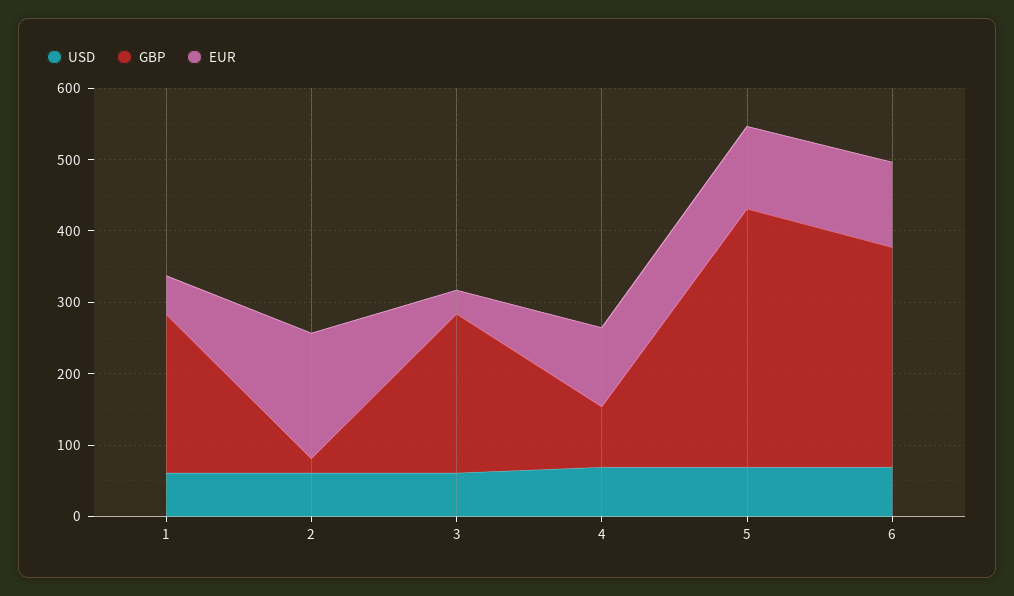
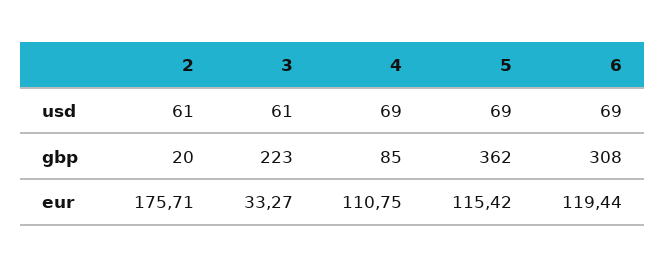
  {
    "USD": {
-     "1": 60,
      "2": 61,
      "3": 61,
      "4": 69,
      "5": 69,
      "6": 69
    },
    "GBP": {
-     "1": 220,
      "2": 20,
      "3": 223,
      "4": 85,
      "5": 362,
      "6": 308
    },
    "EUR": {
-     "1": 60,
      "2": 175.71,
      "3": 33.27,
      "4": 110.75,
      "5": 115.42,
      "6": 119.44
    }
  }

